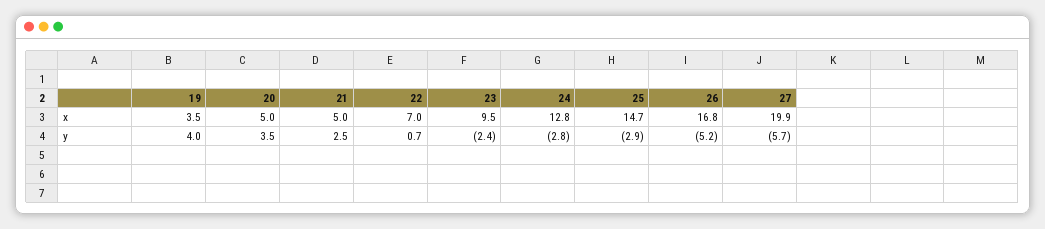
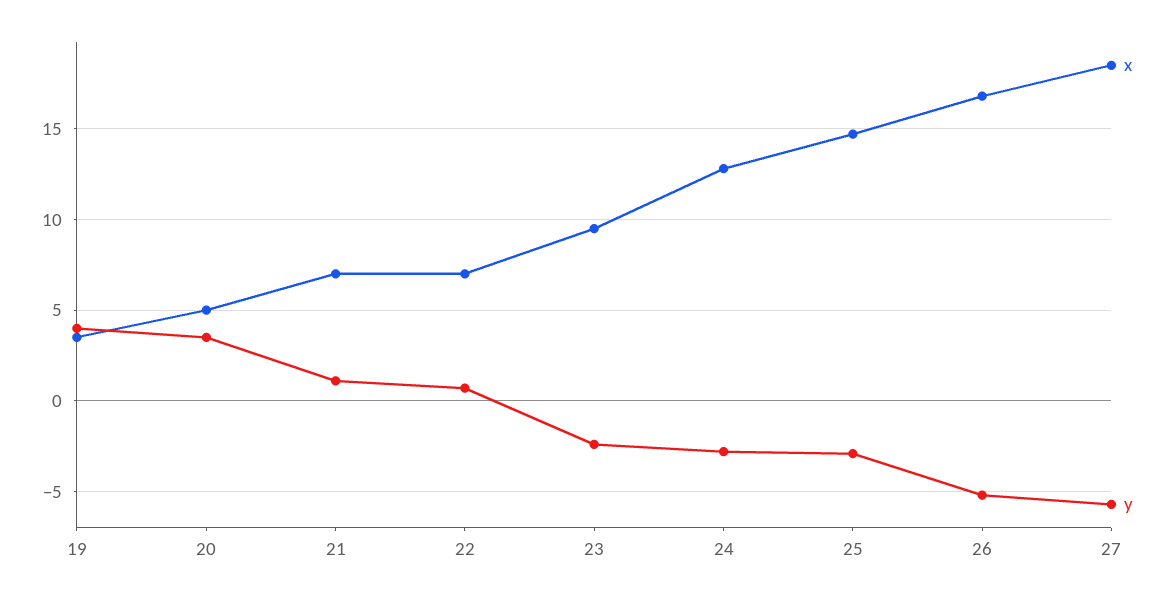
  {
    "x": {
      "19": 3.5,
      "20": 5,
-     "21": 5,
+     "21": 7,
      "22": 7,
      "23": 9.5,
      "24": 12.8,
      "25": 14.7,
      "26": 16.8,
-     "27": 19.9
+     "27": 18.5
    },
    "y": {
      "19": 4,
      "20": 3.5,
-     "21": 2.5,
+     "21": 1,
      "22": 0.7,
      "23": -2.4,
      "24": -2.8,
      "25": -2.9,
      "26": -5.2,
      "27": -5.7
    }
  }

